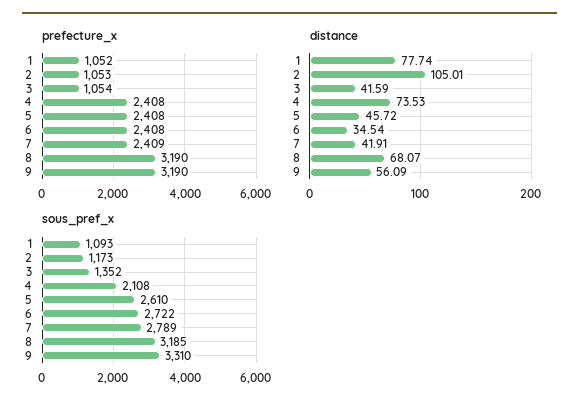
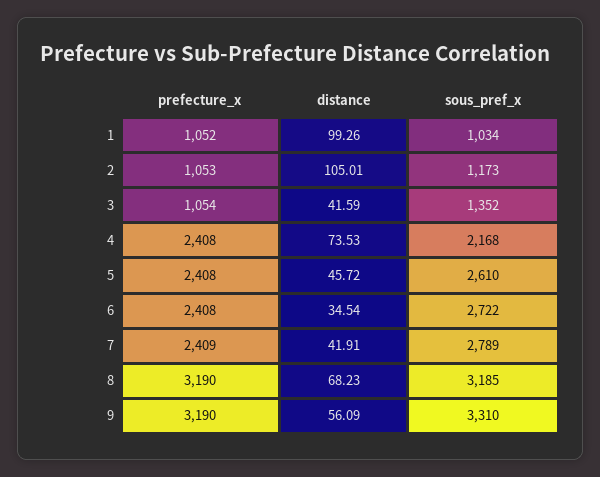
  {
    "prefecture_x": {
      "1": 1052,
      "2": 1053,
      "3": 1054,
      "4": 2408,
      "5": 2408,
      "6": 2408,
      "7": 2409,
      "8": 3190,
      "9": 3190
    },
    "distance": {
-     "1": 77.74,
+     "1": 99.26,
      "2": 105.01,
      "3": 41.59,
      "4": 73.53,
      "5": 45.72,
      "6": 34.54,
      "7": 41.91,
-     "8": 68.07,
+     "8": 68.23,
      "9": 56.09
    },
    "sous_pref_x": {
-     "1": 1093,
+     "1": 1034,
      "2": 1173,
      "3": 1352,
-     "4": 2108,
+     "4": 2168,
      "5": 2610,
      "6": 2722,
      "7": 2789,
      "8": 3185,
      "9": 3310
    }
  }

